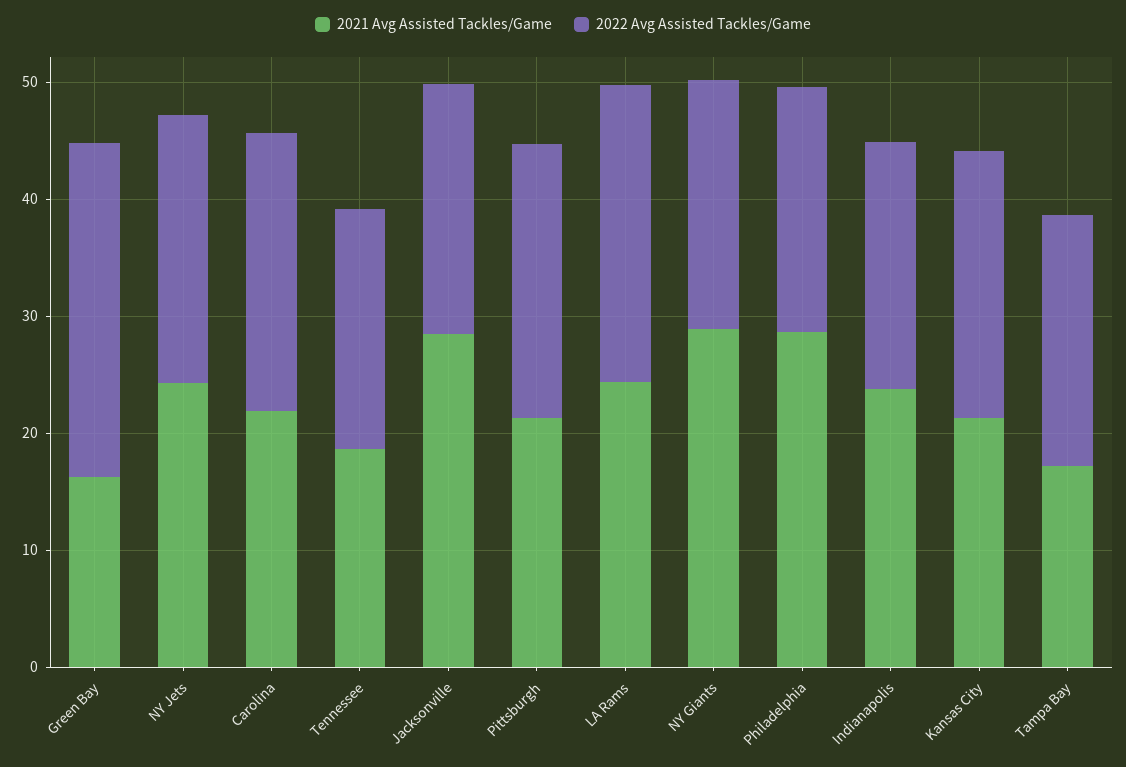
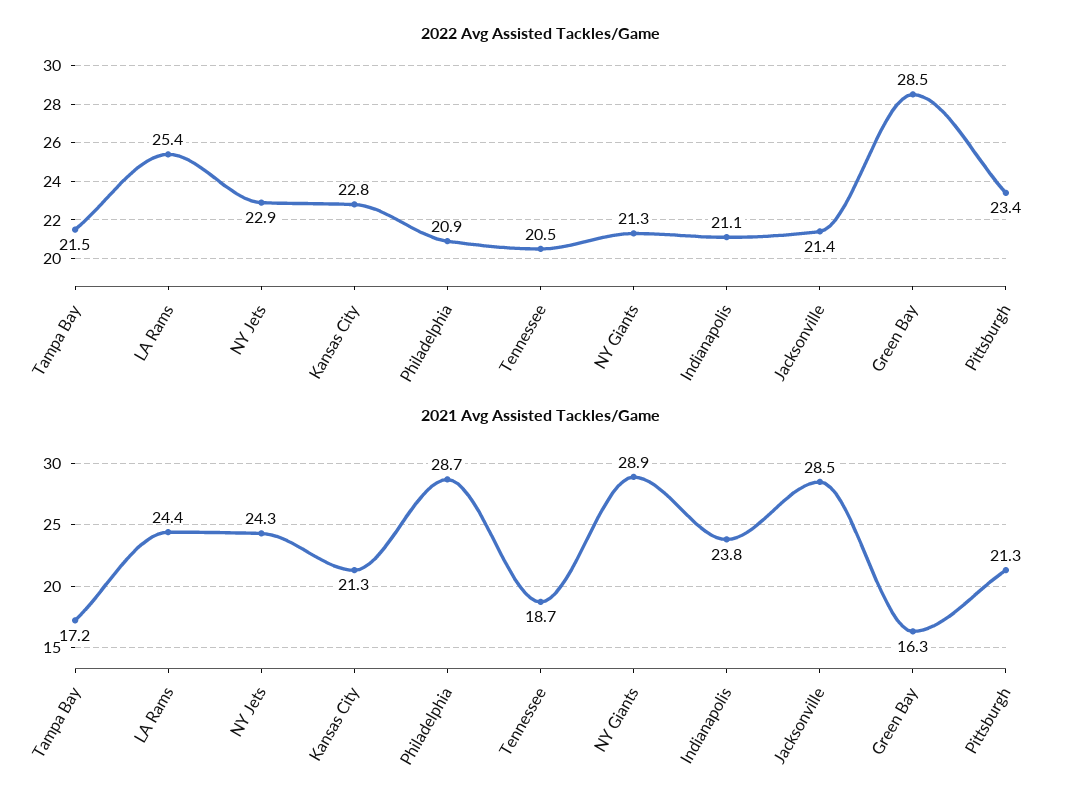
  {
    "2021 Avg Assisted Tackles/Game": {
      "Green Bay": 16.3,
      "NY Jets": 24.3,
-     "Carolina": 22,
      "Tennessee": 18.7,
      "Jacksonville": 28.5,
      "Pittsburgh": 21.3,
      "LA Rams": 24.4,
      "NY Giants": 28.9,
      "Philadelphia": 28.7,
      "Indianapolis": 23.8,
      "Kansas City": 21.3,
      "Tampa Bay": 17.2
    },
    "2022 Avg Assisted Tackles/Game": {
      "Green Bay": 28.5,
      "NY Jets": 22.9,
-     "Carolina": 24,
      "Tennessee": 20.5,
      "Jacksonville": 21.4,
      "Pittsburgh": 23.4,
      "LA Rams": 25.4,
      "NY Giants": 21.3,
      "Philadelphia": 20.9,
      "Indianapolis": 21.1,
      "Kansas City": 22.8,
      "Tampa Bay": 21.5
    }
  }

